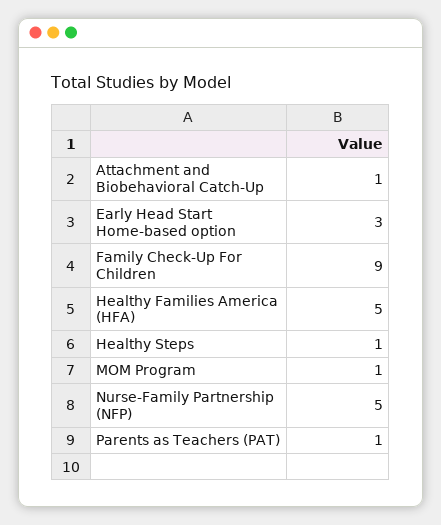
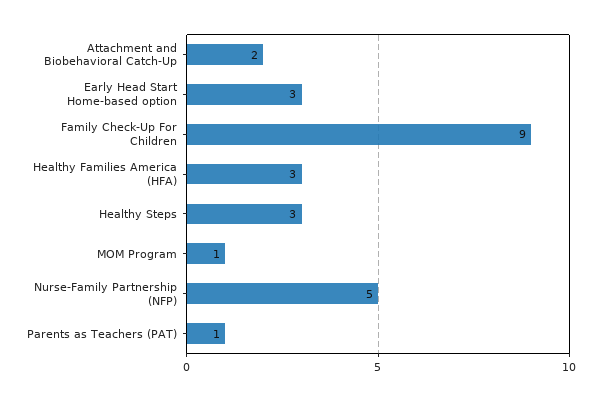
  {
-   "Attachment and Biobehavioral Catch-Up": 1,
+   "Attachment and Biobehavioral Catch-Up": 2,
    "Early Head Start Home-based option": 3,
    "Family Check-Up For Children": 9,
-   "Healthy Families America (HFA)": 5,
+   "Healthy Families America (HFA)": 3,
-   "Healthy Steps": 1,
+   "Healthy Steps": 3,
    "MOM Program": 1,
    "Nurse-Family Partnership (NFP)": 5,
    "Parents as Teachers (PAT)": 1
  }

